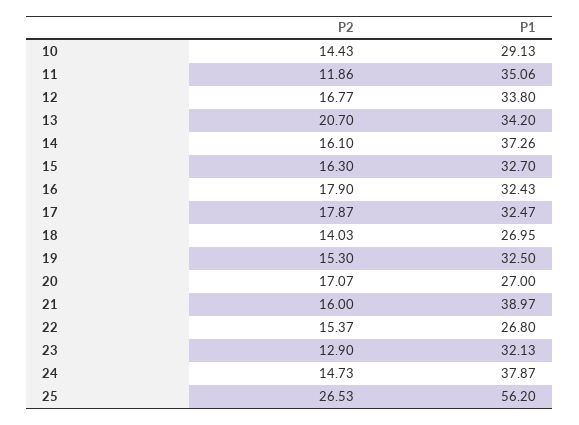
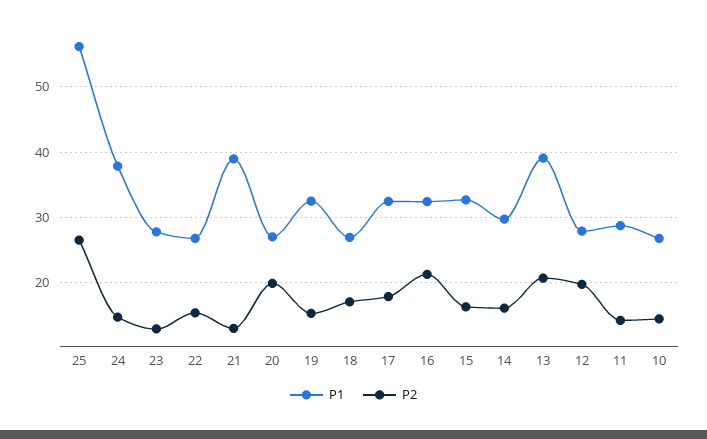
  {
    "P2": {
      "10": 14.43,
-     "11": 11.86,
+     "11": 14,
-     "12": 16.77,
+     "12": 20,
      "13": 20.7,
      "14": 16.1,
      "15": 16.3,
-     "16": 17.9,
+     "16": 21,
      "17": 17.87,
-     "18": 14.03,
+     "18": 17,
      "19": 15.3,
-     "20": 17.07,
+     "20": 20,
-     "21": 16,
+     "21": 13,
      "22": 15.37,
      "23": 12.9,
      "24": 14.73,
      "25": 26.53
    },
    "P1": {
-     "10": 29.13,
+     "10": 27,
-     "11": 35.06,
+     "11": 29,
-     "12": 33.8,
+     "12": 28,
-     "13": 34.2,
+     "13": 39,
-     "14": 37.26,
+     "14": 30,
      "15": 32.7,
      "16": 32.43,
      "17": 32.47,
      "18": 26.95,
      "19": 32.5,
      "20": 27,
      "21": 38.97,
      "22": 26.8,
-     "23": 32.13,
+     "23": 28,
      "24": 37.87,
      "25": 56.2
    }
  }

